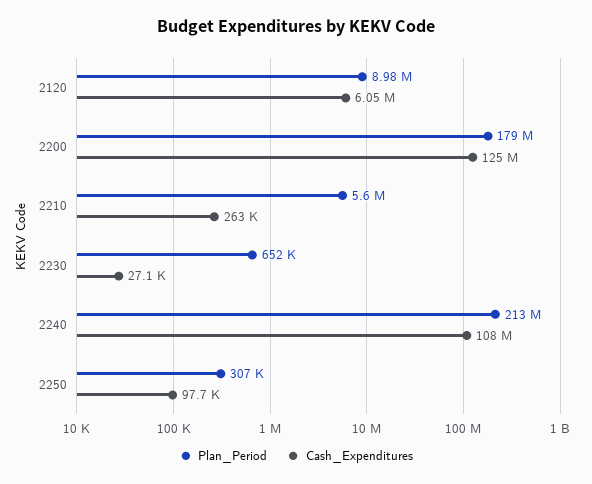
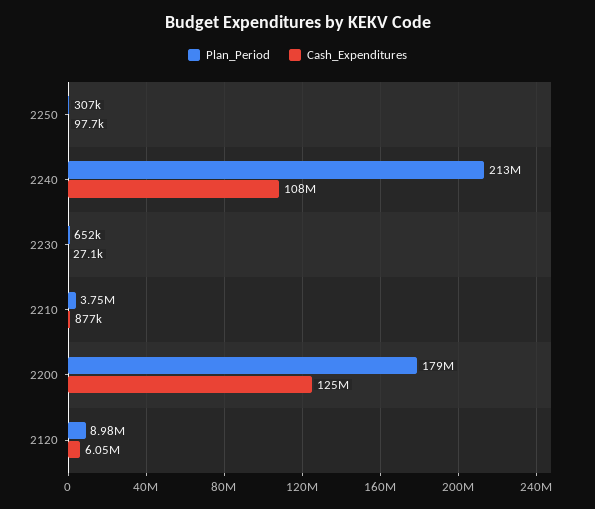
  {
    "Plan_Period": {
      "2120": 8980000,
      "2200": 179000000,
-     "2210": 5600000,
+     "2210": 3750000,
      "2230": 652000,
      "2240": 213000000,
      "2250": 307000
    },
    "Cash_Expenditures": {
      "2120": 6050000,
      "2200": 125000000,
-     "2210": 263000,
+     "2210": 877000,
      "2230": 27100,
      "2240": 108000000,
      "2250": 97700
    }
  }

